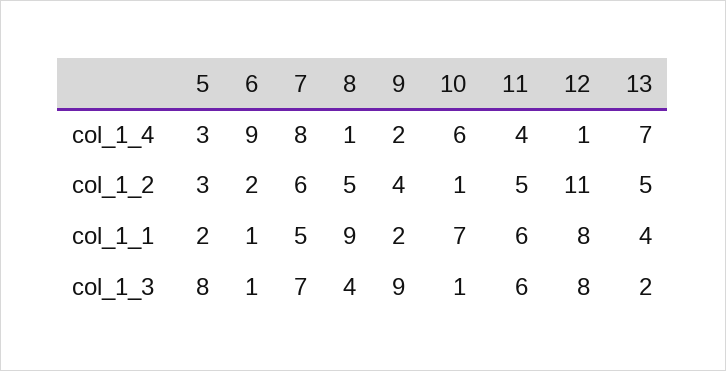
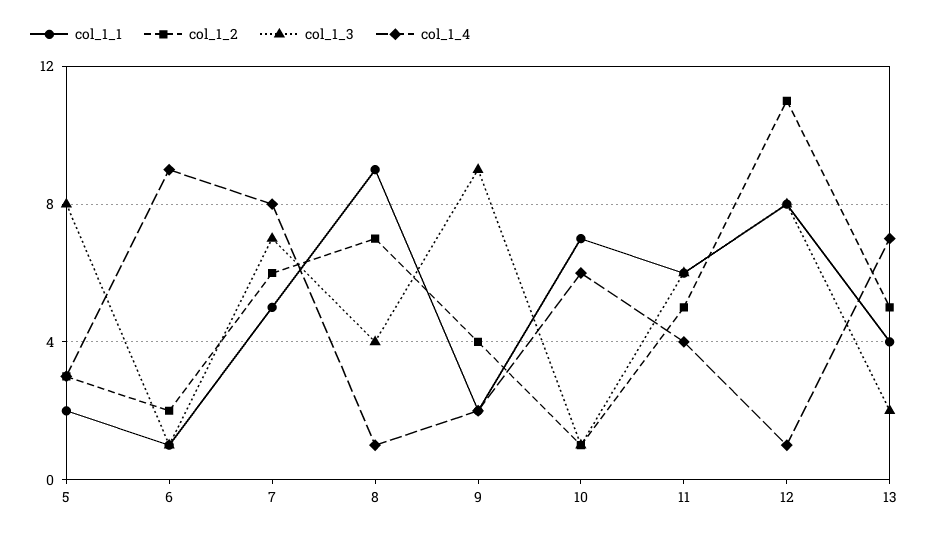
  {
    "col_1_4": {
      "5": 3,
      "6": 9,
      "7": 8,
      "8": 1,
      "9": 2,
      "10": 6,
      "11": 4,
      "12": 1,
      "13": 7
    },
    "col_1_2": {
      "5": 3,
      "6": 2,
      "7": 6,
-     "8": 5,
+     "8": 7,
      "9": 4,
      "10": 1,
      "11": 5,
      "12": 11,
      "13": 5
    },
    "col_1_1": {
      "5": 2,
      "6": 1,
      "7": 5,
      "8": 9,
      "9": 2,
      "10": 7,
      "11": 6,
      "12": 8,
      "13": 4
    },
    "col_1_3": {
      "5": 8,
      "6": 1,
      "7": 7,
      "8": 4,
      "9": 9,
      "10": 1,
      "11": 6,
      "12": 8,
      "13": 2
    }
  }

